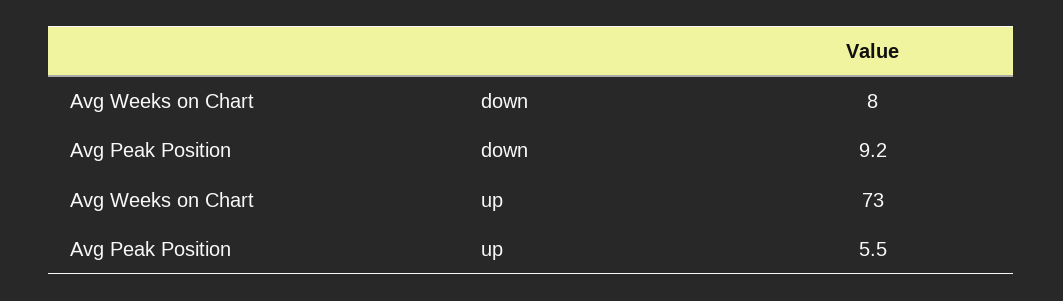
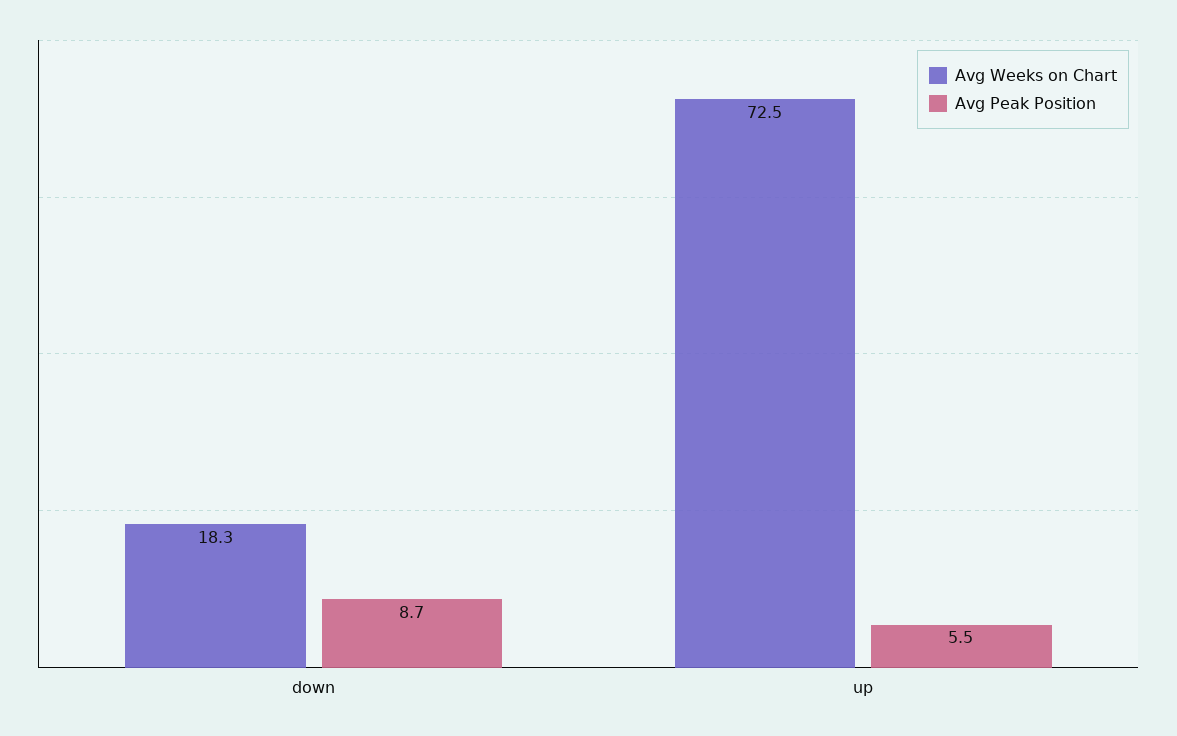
  {
    "Avg Weeks on Chart": {
-     "down": 8,
+     "down": 18.3,
      "up": 72.5
    },
    "Avg Peak Position": {
-     "down": 9.2,
+     "down": 8.7,
      "up": 5.5
    }
  }

